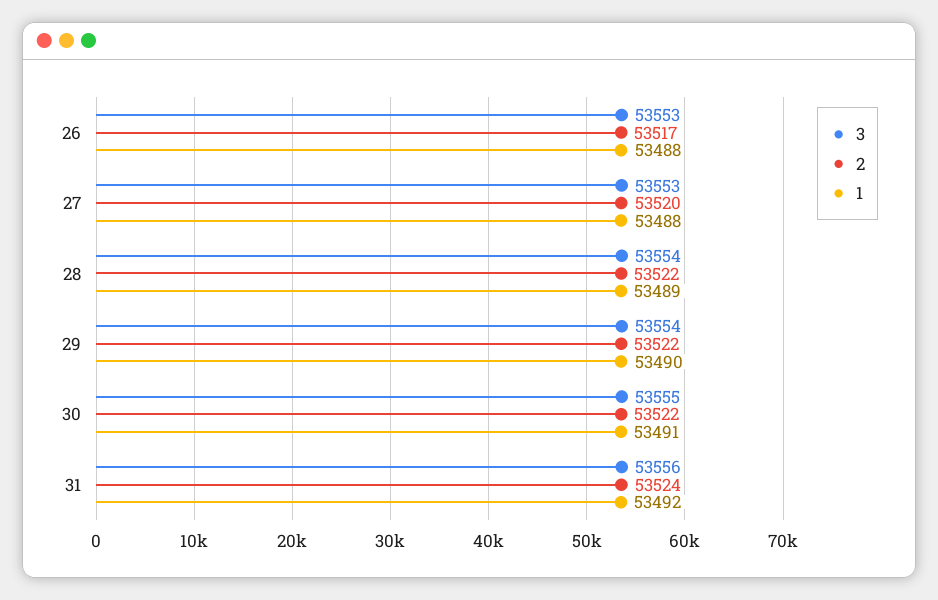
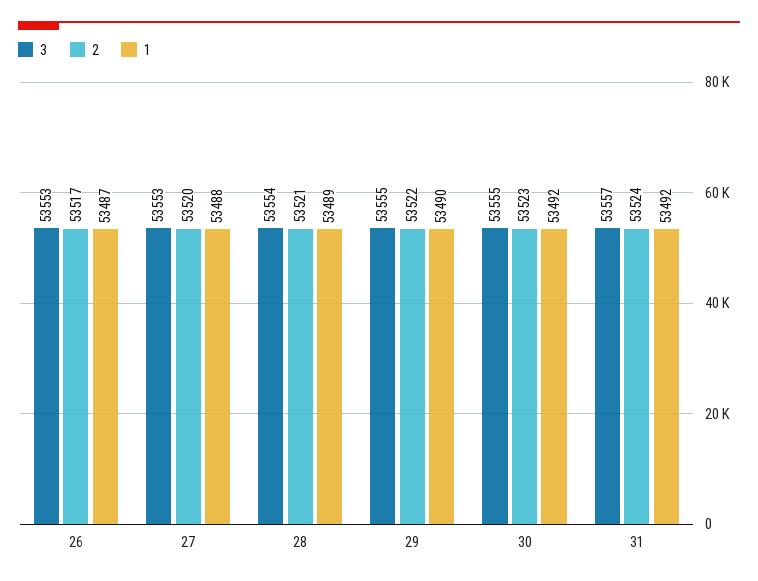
  {
    "3": {
      "26": 53553,
      "27": 53553,
      "28": 53554,
-     "29": 53554,
+     "29": 53555,
      "30": 53555,
-     "31": 53556
+     "31": 53557
    },
    "2": {
      "26": 53517,
      "27": 53520,
-     "28": 53522,
+     "28": 53521,
      "29": 53522,
-     "30": 53522,
+     "30": 53523,
      "31": 53524
    },
    "1": {
-     "26": 53488,
+     "26": 53487,
      "27": 53488,
      "28": 53489,
      "29": 53490,
-     "30": 53491,
+     "30": 53492,
      "31": 53492
    }
  }

